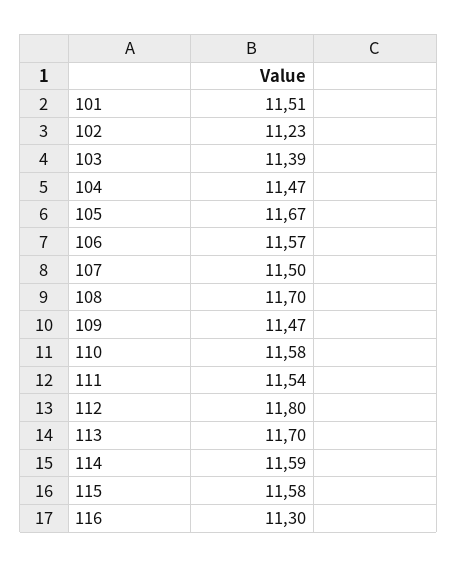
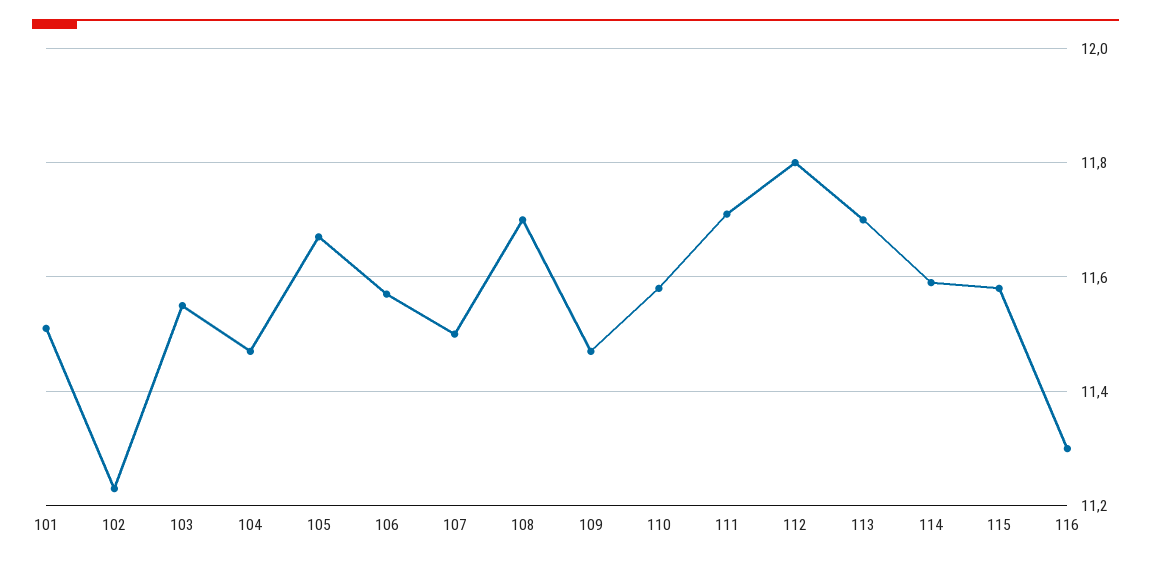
  {
    "101": 11.51,
    "102": 11.23,
-   "103": 11.39,
+   "103": 11.55,
    "104": 11.47,
    "105": 11.67,
    "106": 11.57,
    "107": 11.5,
    "108": 11.7,
    "109": 11.47,
    "110": 11.58,
-   "111": 11.54,
+   "111": 11.7,
    "112": 11.8,
    "113": 11.7,
    "114": 11.59,
    "115": 11.58,
    "116": 11.3
  }

